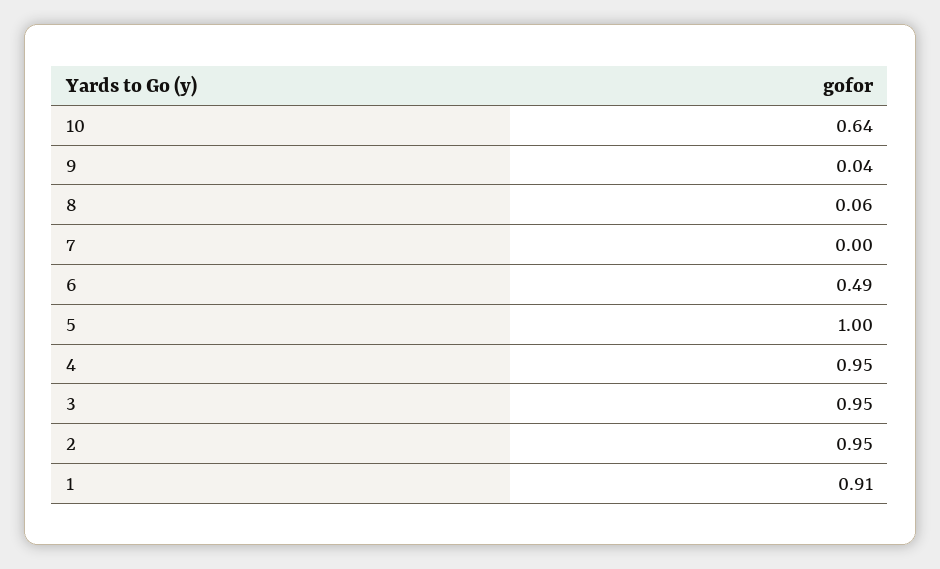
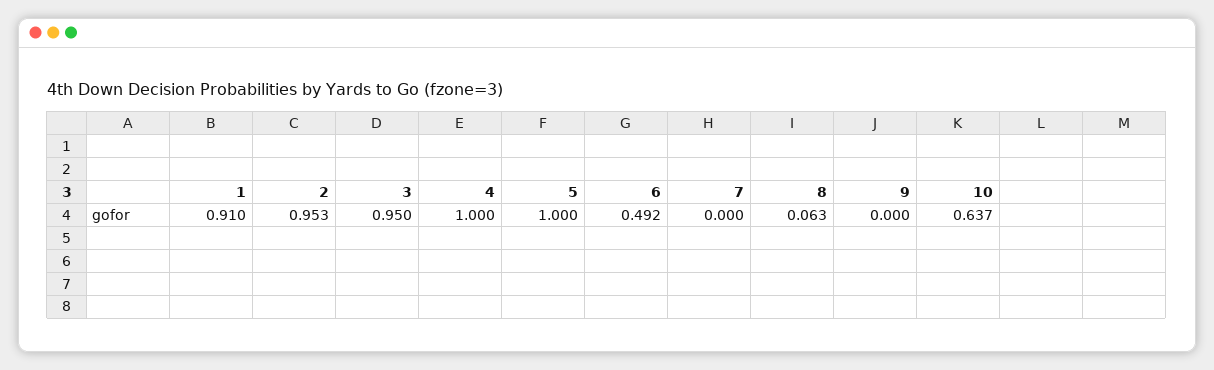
  {
    "10": 0.637,
-   "9": 0.04,
+   "9": 0,
    "8": 0.063,
    "7": 0,
    "6": 0.492,
    "5": 1,
-   "4": 0.95,
+   "4": 1,
    "3": 0.95,
    "2": 0.953,
    "1": 0.91
  }

